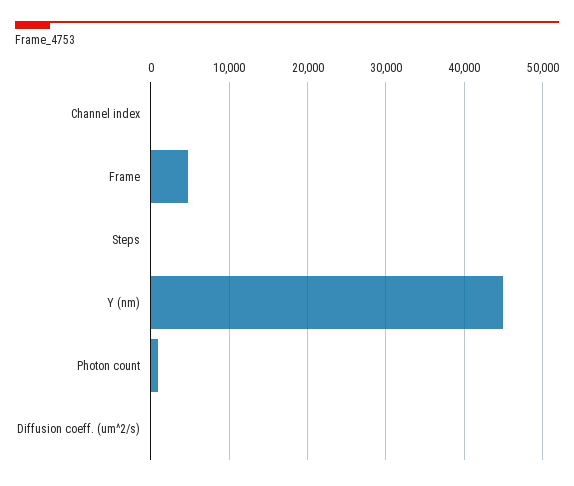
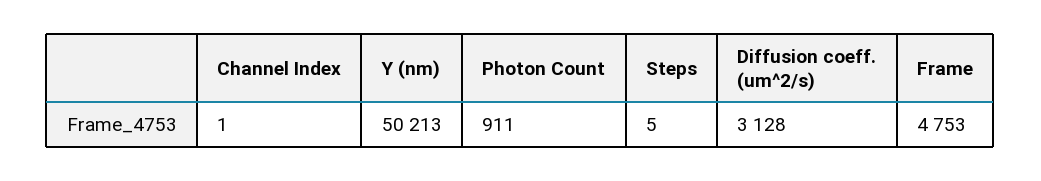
  {
    "Channel index": 1,
    "Frame": 4753,
    "Steps": 5,
-   "Y (nm)": 45000,
+   "Y (nm)": 50213,
    "Photon count": 911,
-   "Diffusion coeff. (um^2/s)": 0
+   "Diffusion coeff. (um^2/s)": 3128
  }

